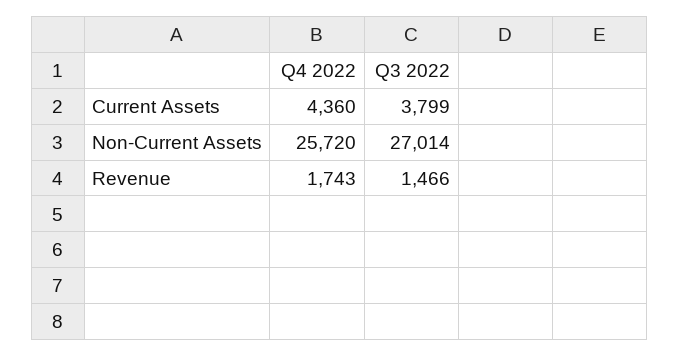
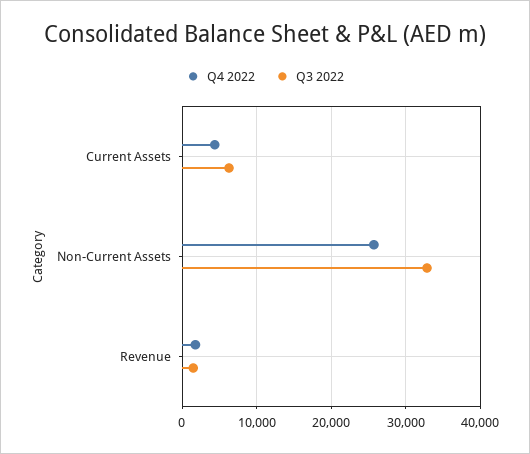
  {
    "Q4 2022": {
      "Current Assets": 4360,
      "Non-Current Assets": 25720,
      "Revenue": 1743
    },
    "Q3 2022": {
-     "Current Assets": 3799,
+     "Current Assets": 6000,
-     "Non-Current Assets": 27014,
+     "Non-Current Assets": 33000,
      "Revenue": 1466
    }
  }

